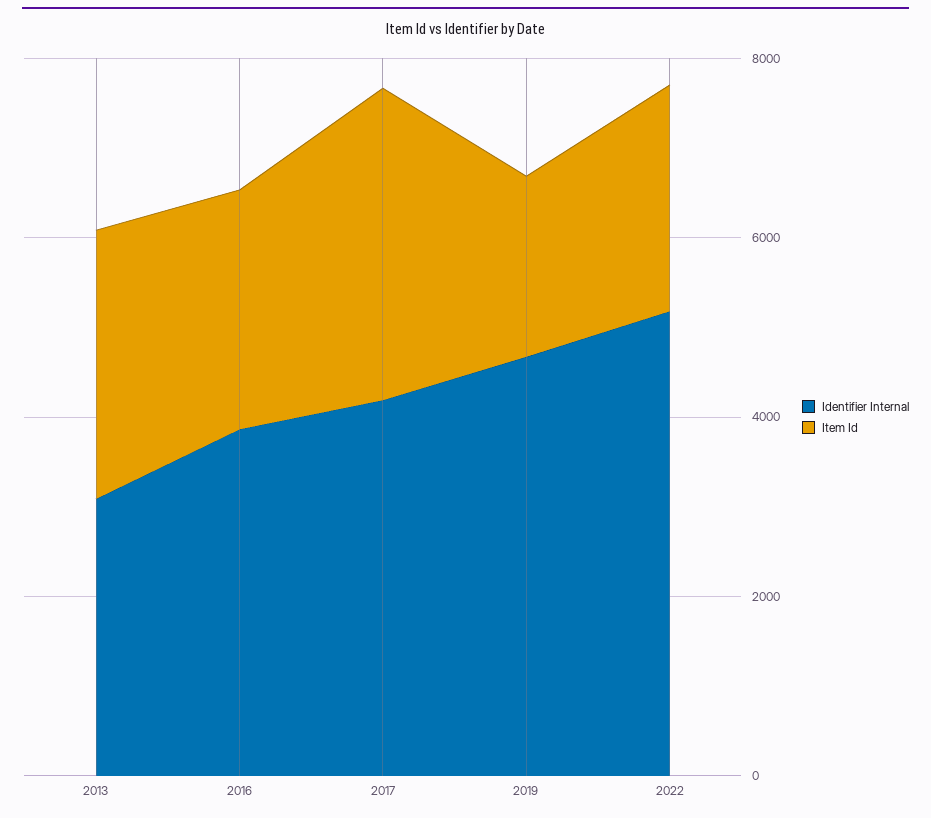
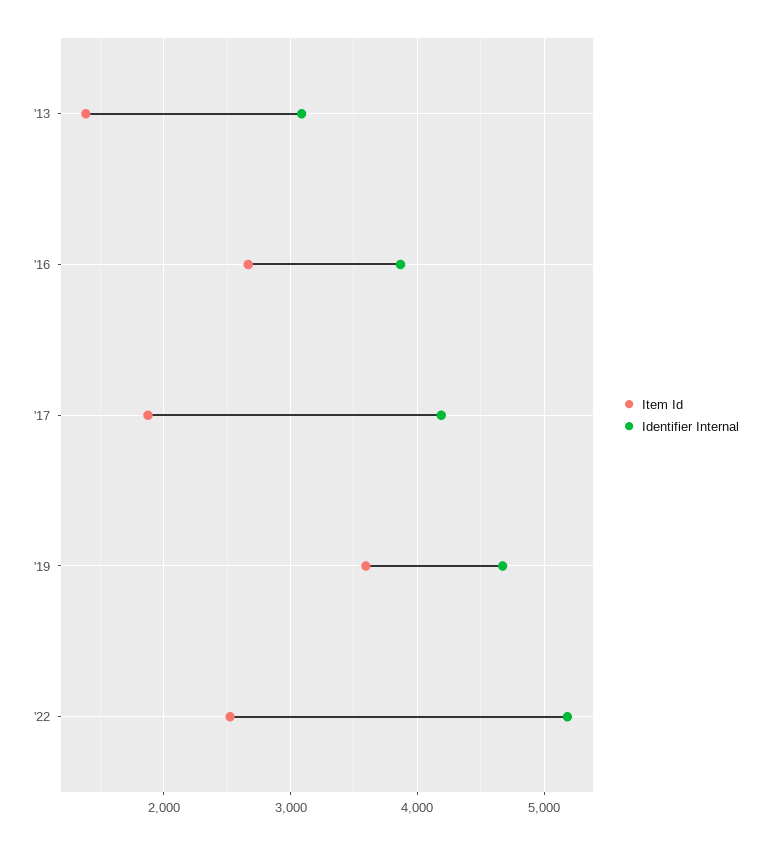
  {
    "Identifier Internal": {
      "2013": 3100,
      "2016": 3900,
      "2017": 4200,
      "2019": 4700,
      "2022": 5200
    },
    "Item Id": {
-     "2013": 3000,
+     "2013": 1400,
      "2016": 2700,
-     "2017": 3500,
+     "2017": 1900,
-     "2019": 2000,
+     "2019": 3600,
      "2022": 2500
    }
  }

